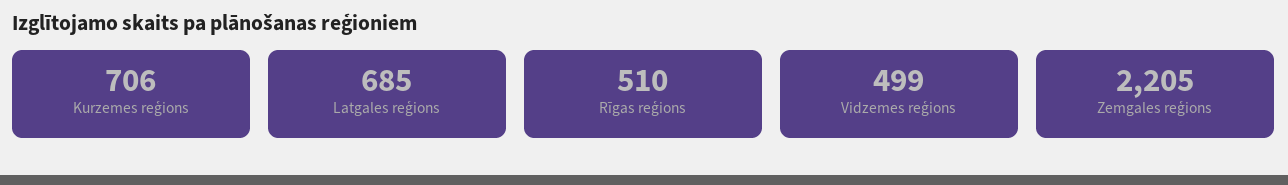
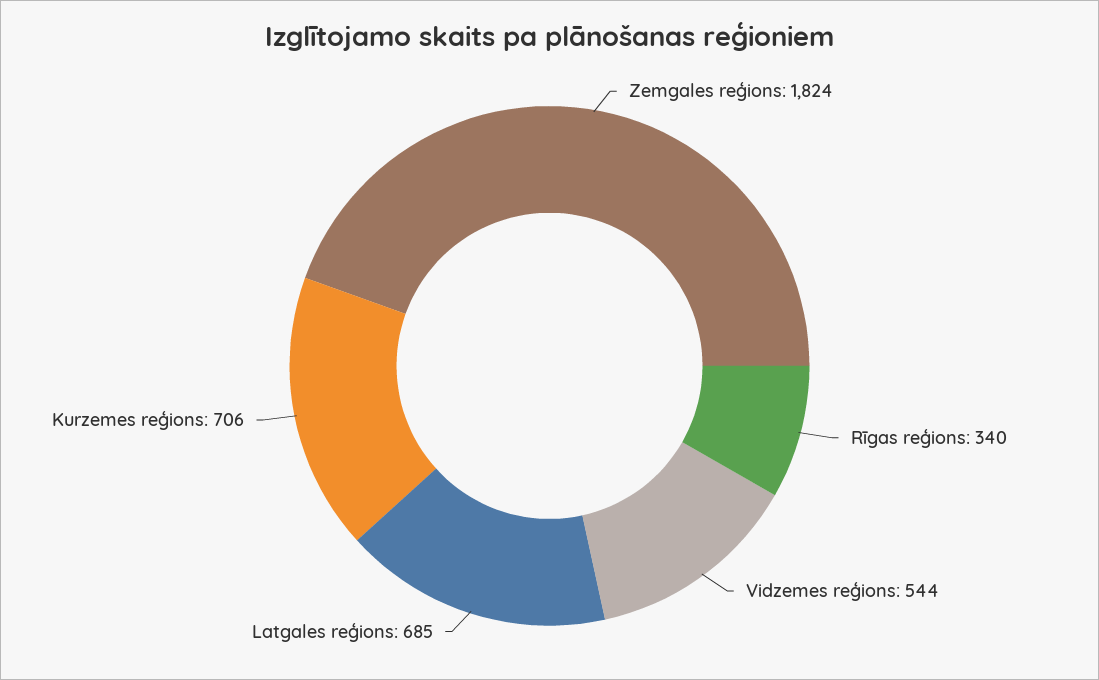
  {
    "Kurzemes reģions": 706,
    "Latgales reģions": 685,
-   "Rīgas reģions": 510,
+   "Rīgas reģions": 340,
-   "Vidzemes reģions": 499,
+   "Vidzemes reģions": 544,
-   "Zemgales reģions": 2205
+   "Zemgales reģions": 1824
  }

